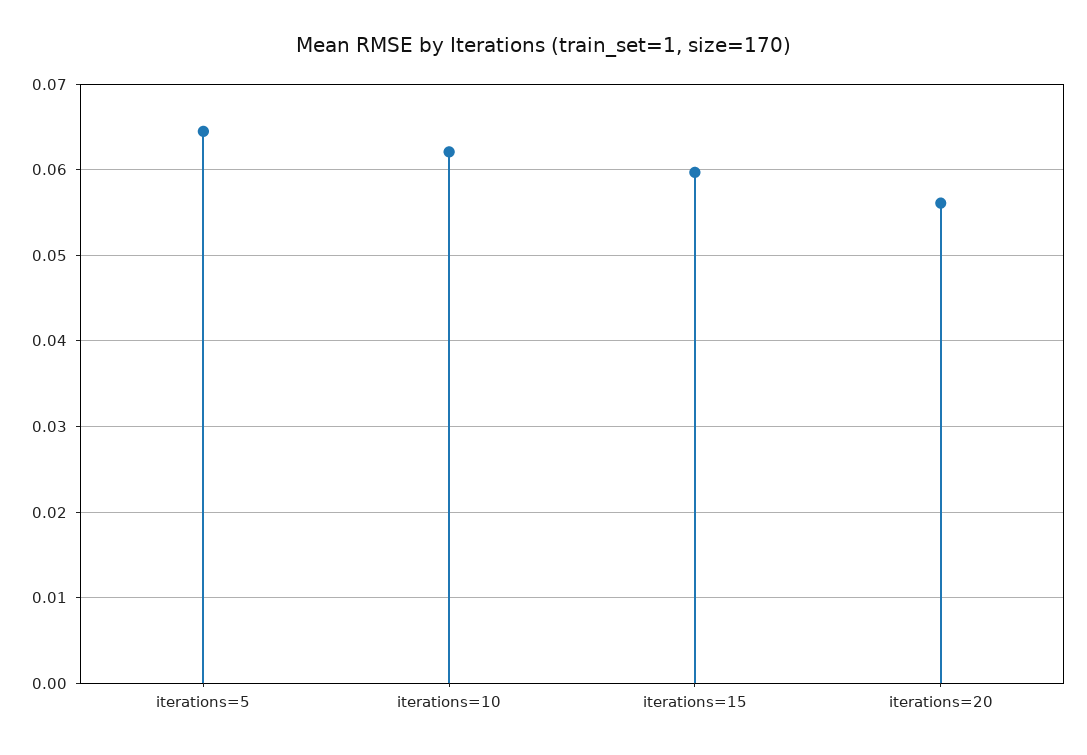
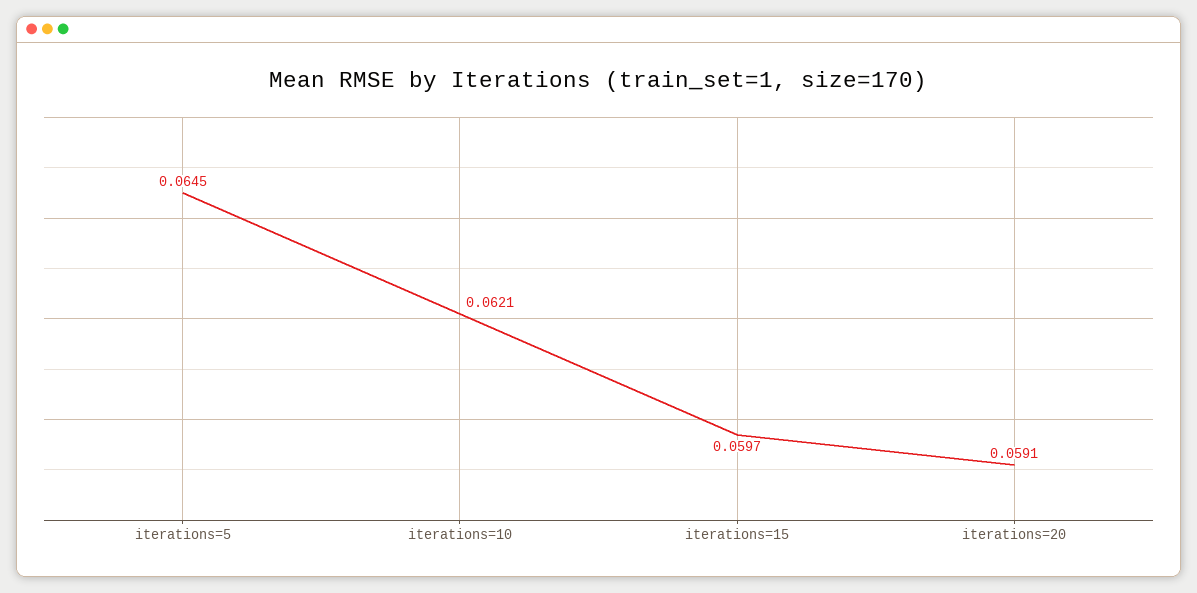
  {
    "iterations=5": 0.0645,
    "iterations=10": 0.0621,
    "iterations=15": 0.0597,
-   "iterations=20": 0.056
+   "iterations=20": 0.0591
  }

